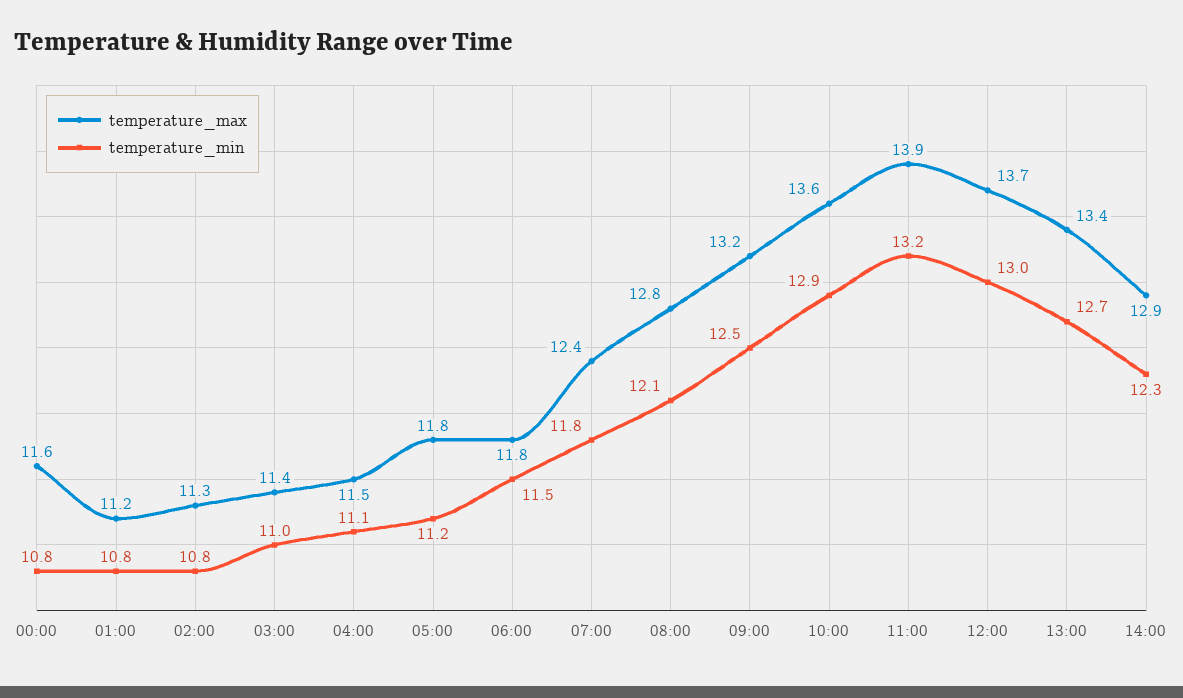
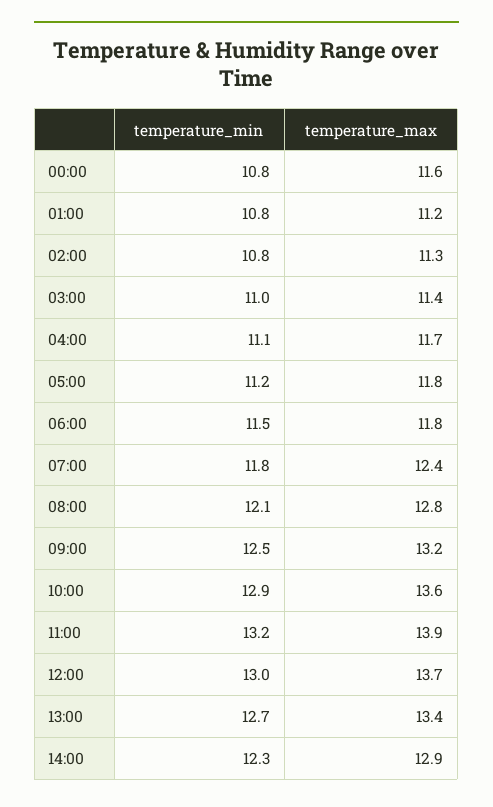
  {
    "temperature_max": {
      "00:00": 11.6,
      "01:00": 11.2,
      "02:00": 11.3,
      "03:00": 11.4,
-     "04:00": 11.5,
+     "04:00": 11.7,
      "05:00": 11.8,
      "06:00": 11.8,
      "07:00": 12.4,
      "08:00": 12.8,
      "09:00": 13.2,
      "10:00": 13.6,
      "11:00": 13.9,
      "12:00": 13.7,
      "13:00": 13.4,
      "14:00": 12.9
    },
    "temperature_min": {
      "00:00": 10.8,
      "01:00": 10.8,
      "02:00": 10.8,
      "03:00": 11,
      "04:00": 11.1,
      "05:00": 11.2,
      "06:00": 11.5,
      "07:00": 11.8,
      "08:00": 12.1,
      "09:00": 12.5,
      "10:00": 12.9,
      "11:00": 13.2,
      "12:00": 13,
      "13:00": 12.7,
      "14:00": 12.3
    }
  }

